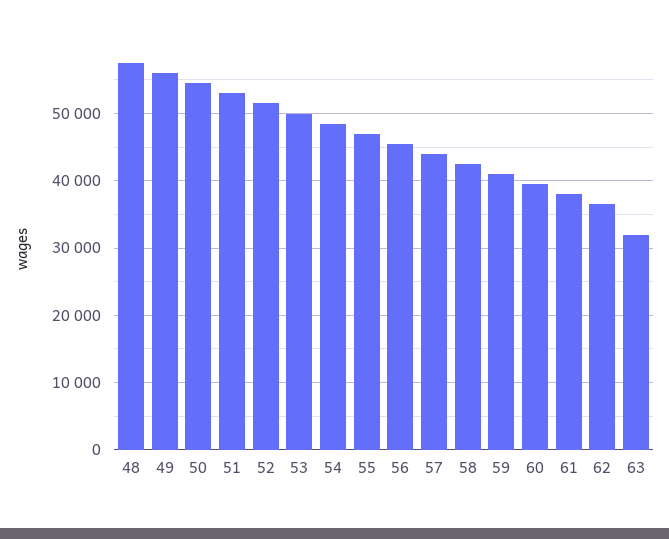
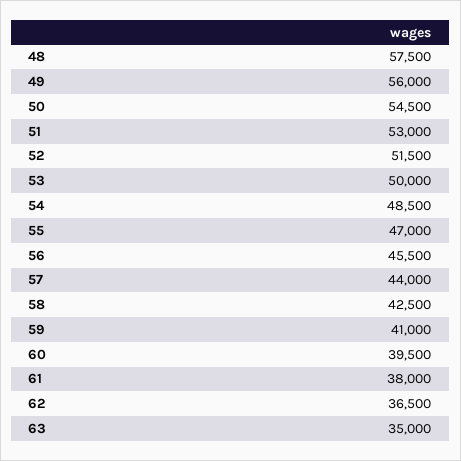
  {
    "48": 57500,
    "49": 56000,
    "50": 54500,
    "51": 53000,
    "52": 51500,
    "53": 50000,
    "54": 48500,
    "55": 47000,
    "56": 45500,
    "57": 44000,
    "58": 42500,
    "59": 41000,
    "60": 39500,
    "61": 38000,
    "62": 36500,
-   "63": 32000
+   "63": 35000
  }

